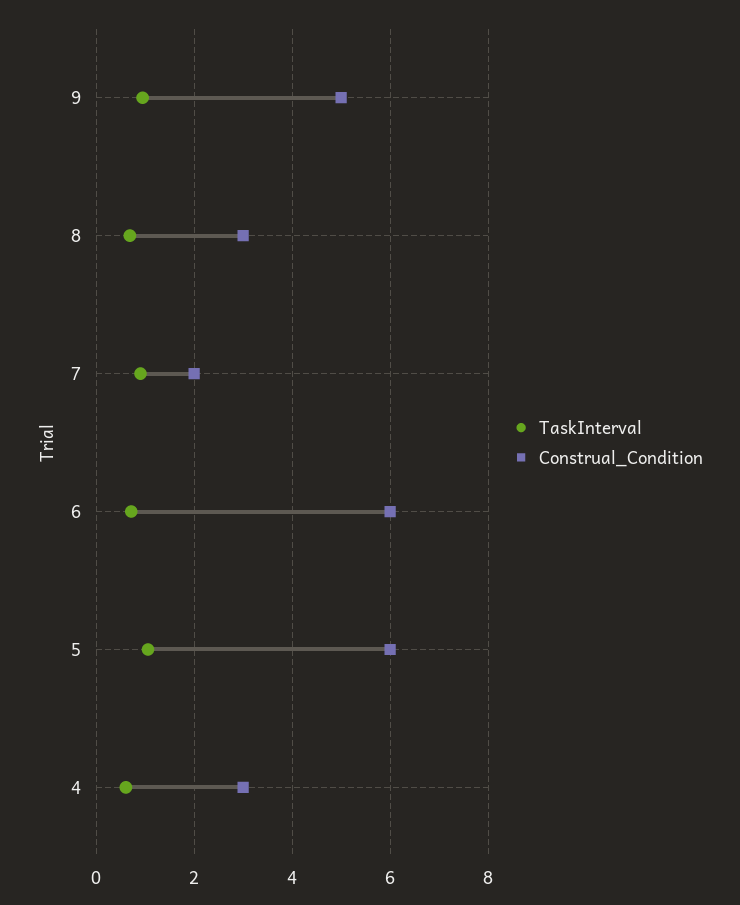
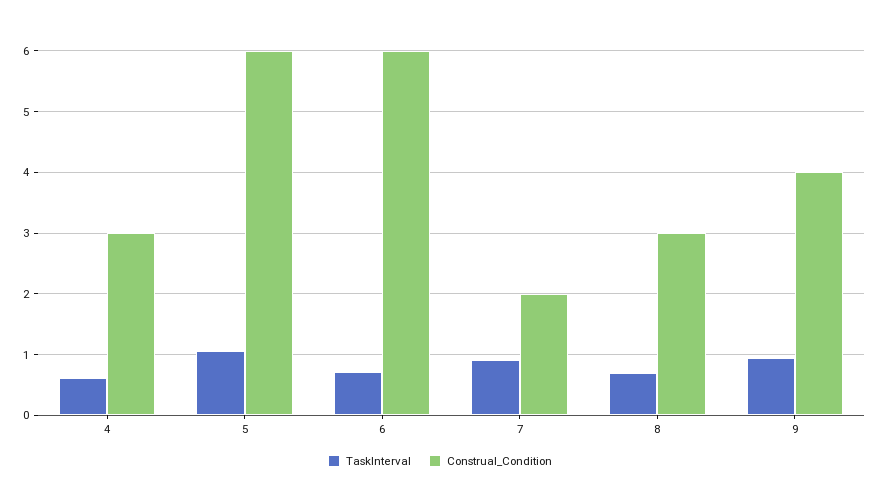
  {
    "TaskInterval": {
      "9": 1,
      "8": 0.7,
      "7": 0.9,
      "6": 0.7,
      "5": 1.1,
      "4": 0.6
    },
    "Construal_Condition": {
-     "9": 5,
+     "9": 4,
      "8": 3,
      "7": 2,
      "6": 6,
      "5": 6,
      "4": 3
    }
  }

